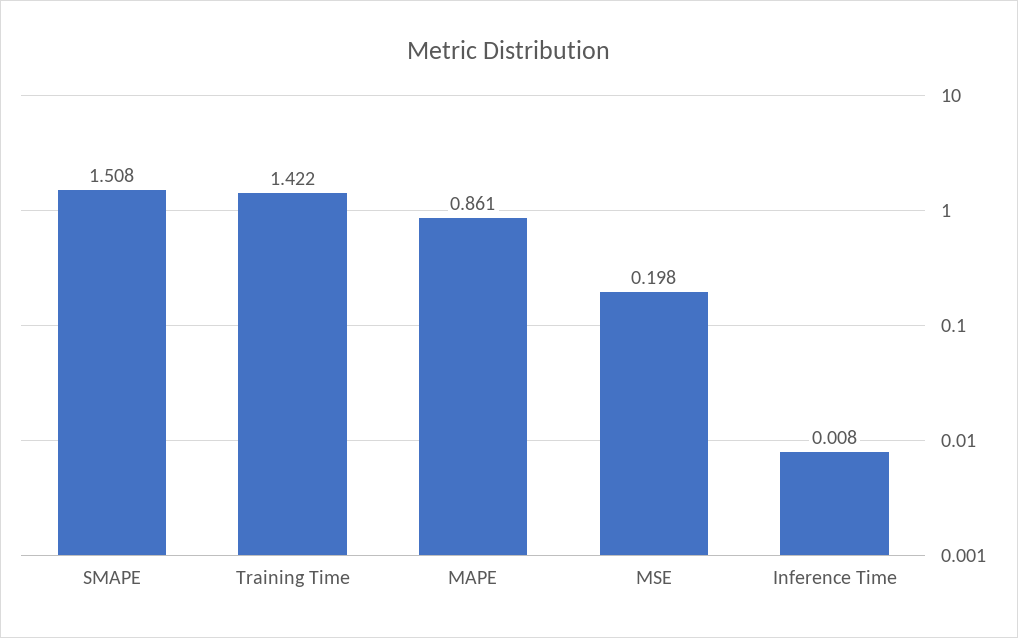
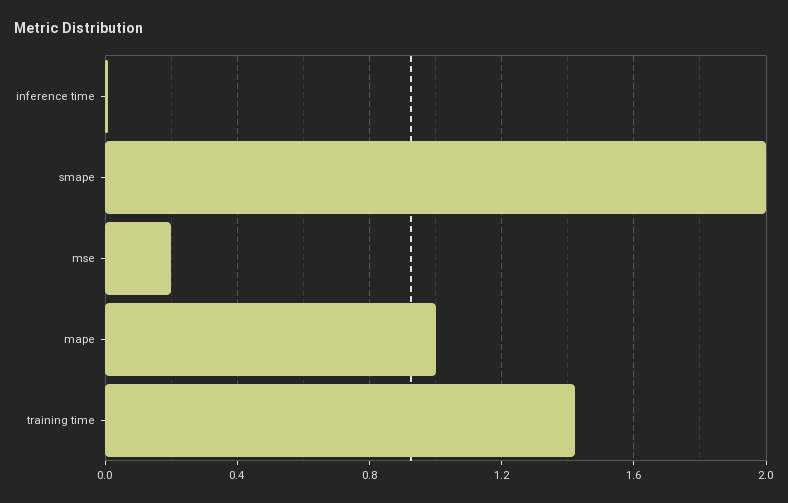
  {
-   "SMAPE": 1.508,
+   "SMAPE": 2,
    "Training Time": 1.422,
-   "MAPE": 0.861,
+   "MAPE": 1,
    "MSE": 0.198,
    "Inference Time": 0.008
  }

